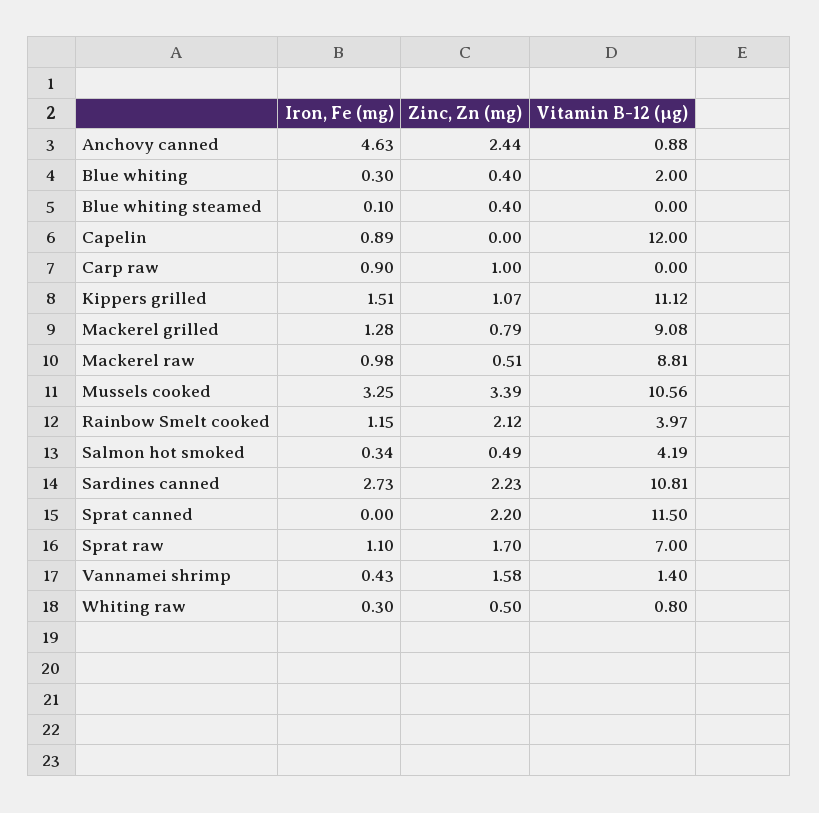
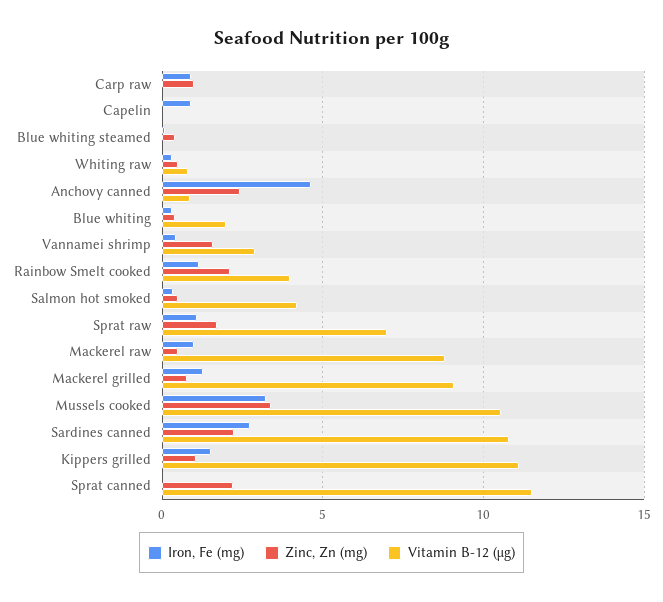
  {
    "Iron, Fe (mg)": {
      "Anchovy canned": 4.63,
      "Blue whiting": 0.3,
      "Blue whiting steamed": 0.1,
      "Capelin": 0.89,
      "Carp raw": 0.9,
      "Kippers grilled": 1.51,
      "Mackerel grilled": 1.28,
      "Mackerel raw": 0.98,
      "Mussels cooked": 3.25,
      "Rainbow Smelt cooked": 1.15,
      "Salmon hot smoked": 0.34,
      "Sardines canned": 2.73,
      "Sprat canned": 0,
      "Sprat raw": 1.1,
      "Vannamei shrimp": 0.43,
      "Whiting raw": 0.3
    },
    "Zinc, Zn (mg)": {
      "Anchovy canned": 2.44,
      "Blue whiting": 0.4,
      "Blue whiting steamed": 0.4,
      "Capelin": 0,
      "Carp raw": 1,
      "Kippers grilled": 1.07,
      "Mackerel grilled": 0.79,
      "Mackerel raw": 0.51,
      "Mussels cooked": 3.39,
      "Rainbow Smelt cooked": 2.12,
      "Salmon hot smoked": 0.49,
      "Sardines canned": 2.23,
      "Sprat canned": 2.2,
      "Sprat raw": 1.7,
      "Vannamei shrimp": 1.58,
      "Whiting raw": 0.5
    },
    "Vitamin B-12 (µg)": {
      "Anchovy canned": 0.88,
      "Blue whiting": 2,
      "Blue whiting steamed": 0,
-     "Capelin": 12,
+     "Capelin": 0,
      "Carp raw": 0,
      "Kippers grilled": 11.12,
      "Mackerel grilled": 9.08,
      "Mackerel raw": 8.81,
      "Mussels cooked": 10.56,
      "Rainbow Smelt cooked": 3.97,
      "Salmon hot smoked": 4.19,
      "Sardines canned": 10.81,
      "Sprat canned": 11.5,
      "Sprat raw": 7,
-     "Vannamei shrimp": 1.4,
+     "Vannamei shrimp": 3,
      "Whiting raw": 0.8
    }
  }

